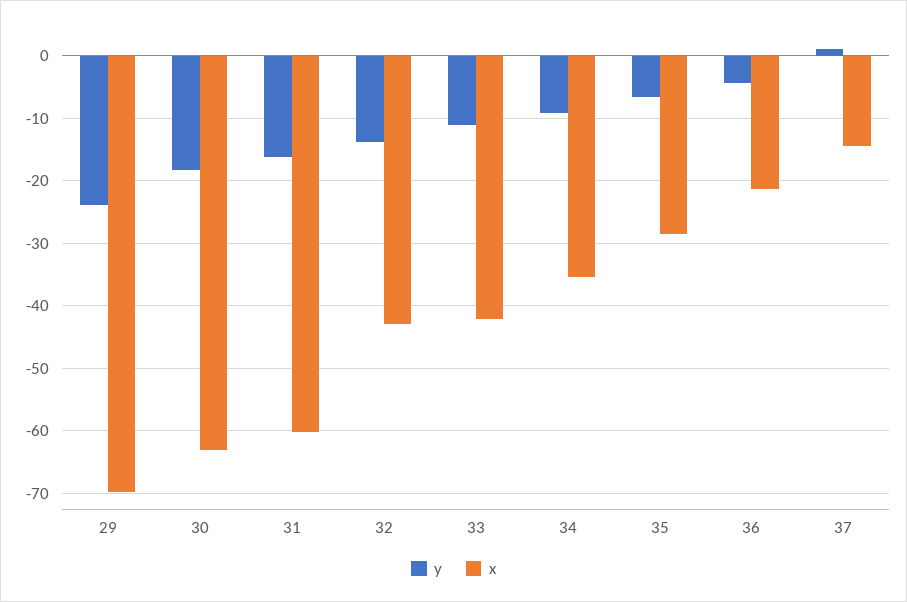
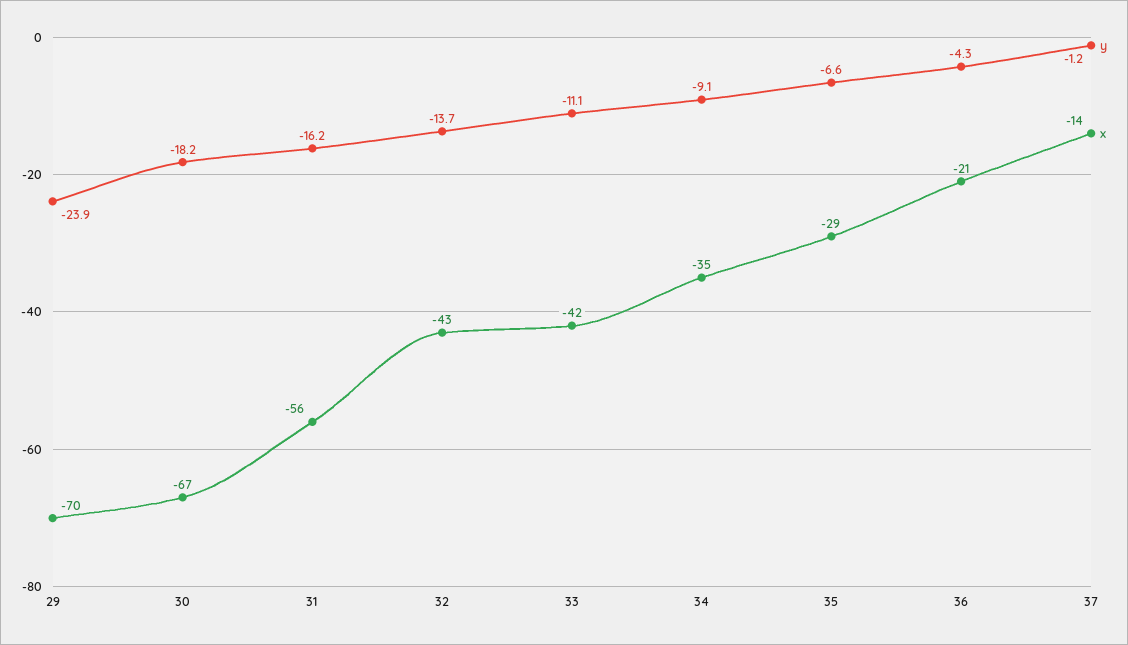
  {
    "y": {
      "29": -23.9,
      "30": -18.2,
      "31": -16.2,
      "32": -13.7,
      "33": -11.1,
      "34": -9.1,
      "35": -6.6,
      "36": -4.3,
-     "37": 1
+     "37": -1.2
    },
    "x": {
      "29": -70,
-     "30": -63,
+     "30": -67,
-     "31": -60,
+     "31": -56,
      "32": -43,
      "33": -42,
      "34": -35,
      "35": -29,
      "36": -21,
      "37": -14
    }
  }

